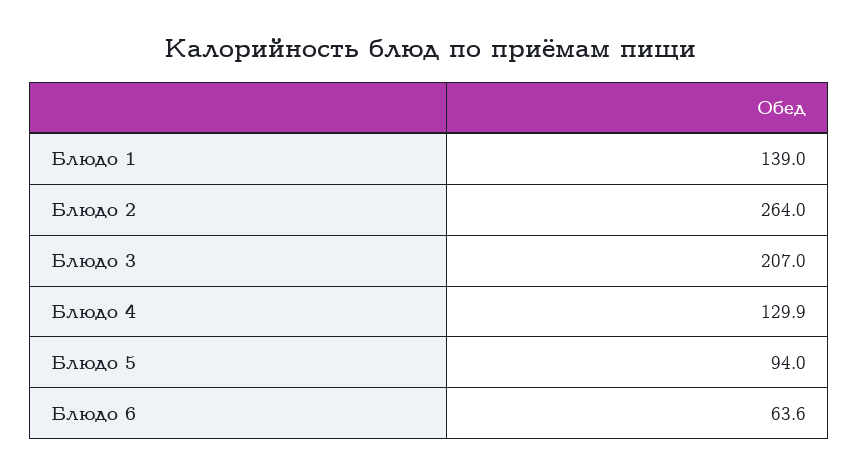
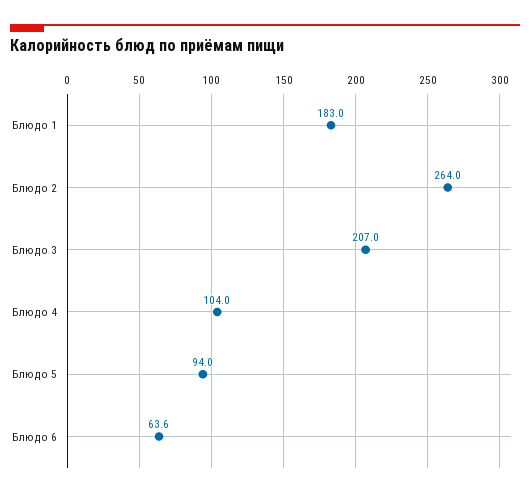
  {
-   "Блюдо 1": 139,
+   "Блюдо 1": 183,
    "Блюдо 2": 264,
    "Блюдо 3": 207,
-   "Блюдо 4": 129.9,
+   "Блюдо 4": 104,
    "Блюдо 5": 94,
    "Блюдо 6": 63.6
  }

